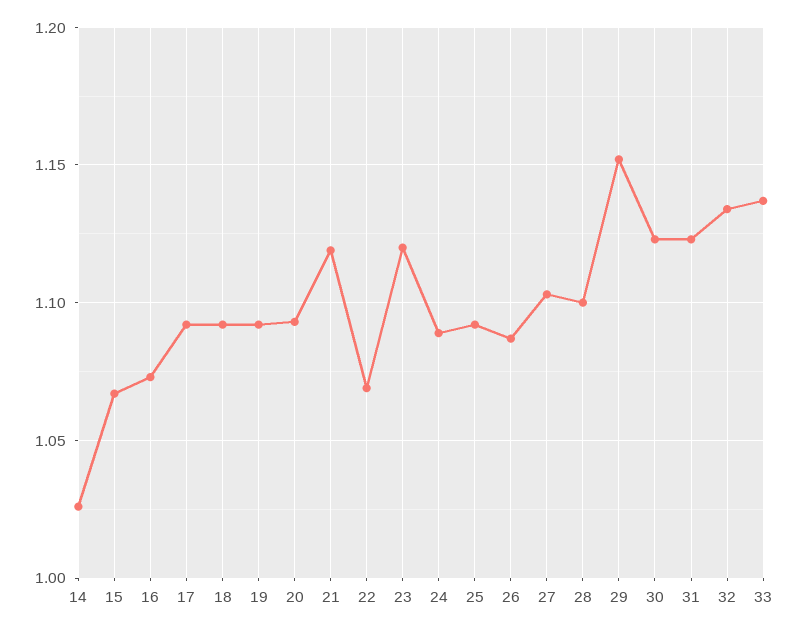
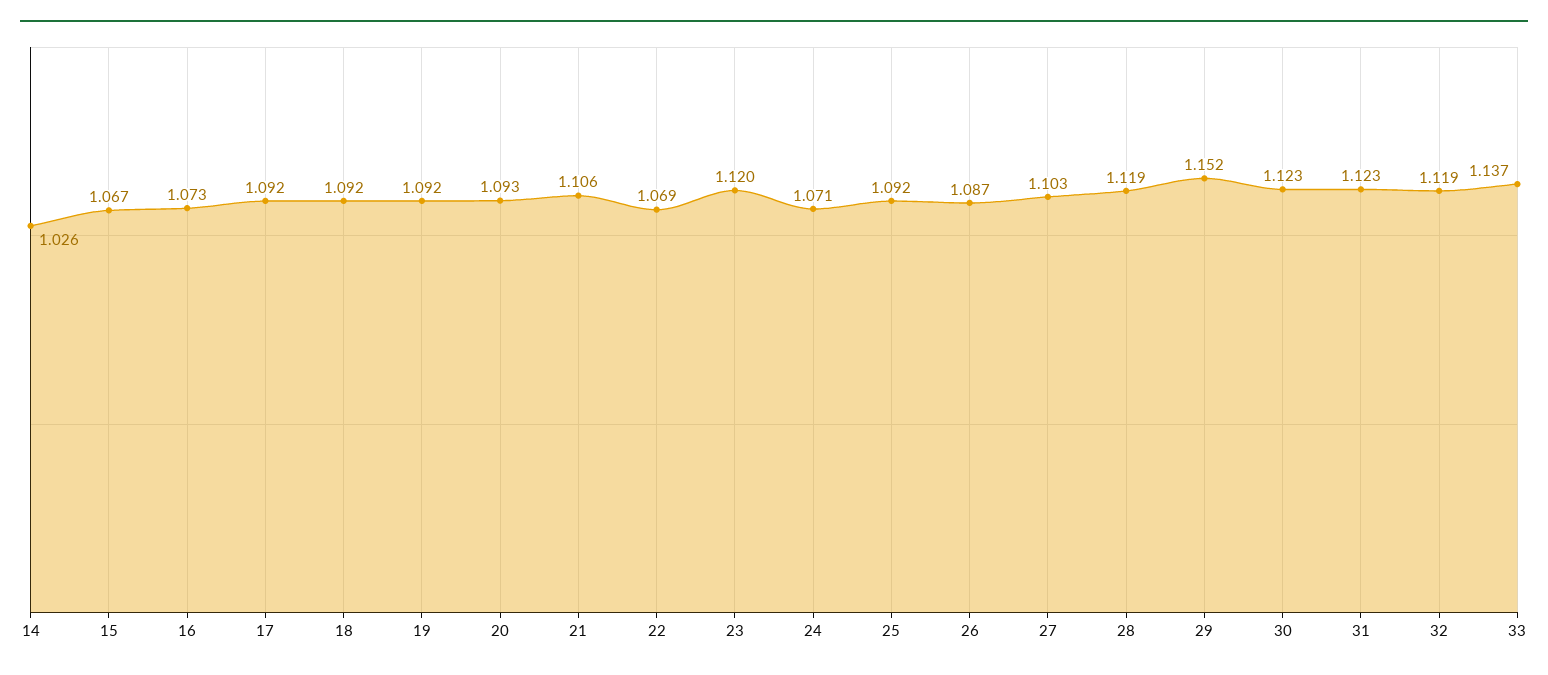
  {
    "14": 1.026,
    "15": 1.067,
    "16": 1.073,
    "17": 1.092,
    "18": 1.092,
    "19": 1.092,
    "20": 1.093,
-   "21": 1.12,
+   "21": 1.106,
    "22": 1.069,
    "23": 1.12,
-   "24": 1.09,
+   "24": 1.071,
    "25": 1.092,
    "26": 1.087,
    "27": 1.103,
-   "28": 1.1,
+   "28": 1.119,
    "29": 1.152,
    "30": 1.123,
    "31": 1.123,
-   "32": 1.135,
+   "32": 1.119,
    "33": 1.137
  }

